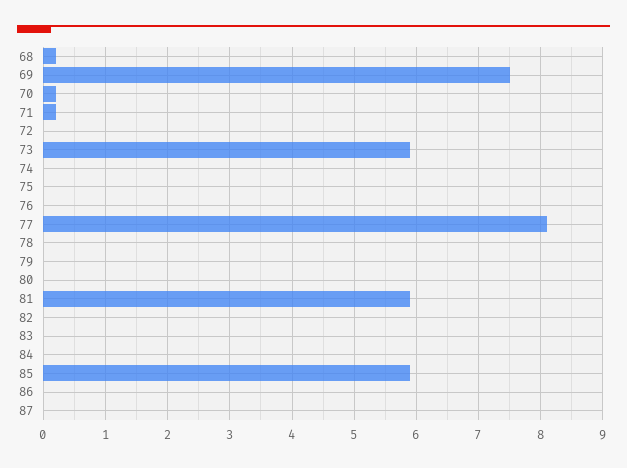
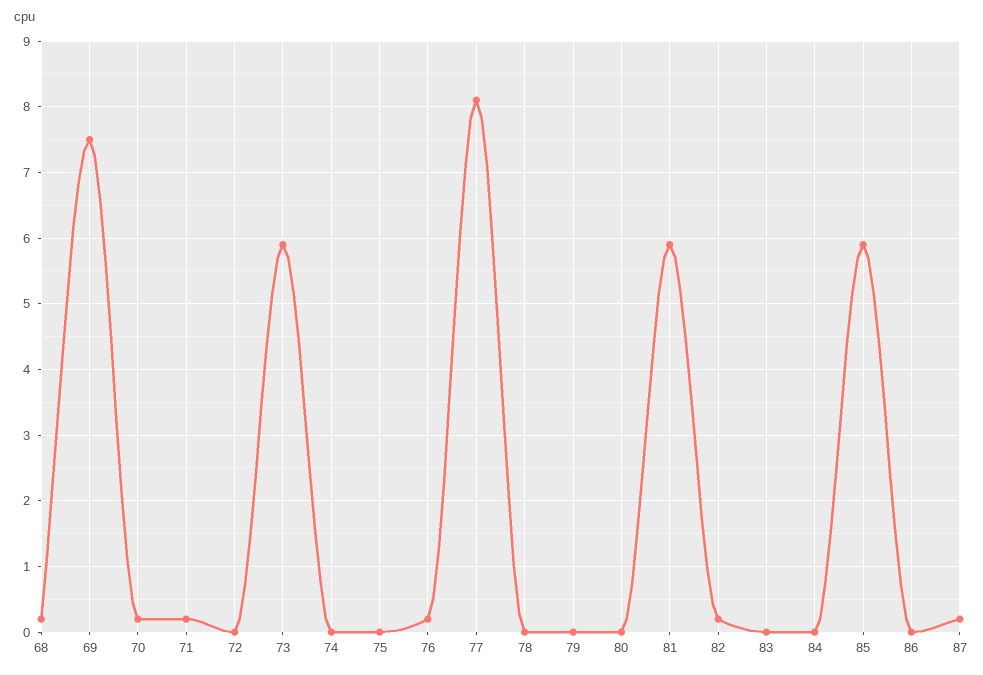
  {
    "68": 0.2,
    "69": 7.5,
    "70": 0.2,
    "71": 0.2,
    "72": 0,
    "73": 5.9,
    "74": 0,
    "75": 0,
-   "76": 0,
+   "76": 0.2,
    "77": 8.1,
    "78": 0,
    "79": 0,
    "80": 0,
    "81": 5.9,
-   "82": 0,
+   "82": 0.2,
    "83": 0,
    "84": 0,
    "85": 5.9,
    "86": 0,
-   "87": 0
+   "87": 0.2
  }

